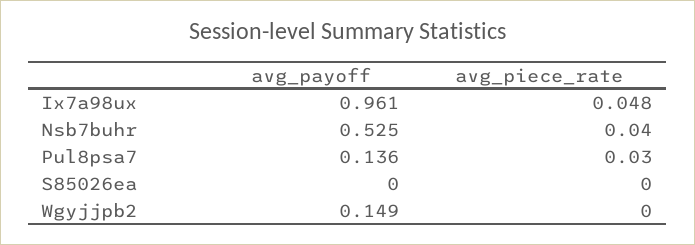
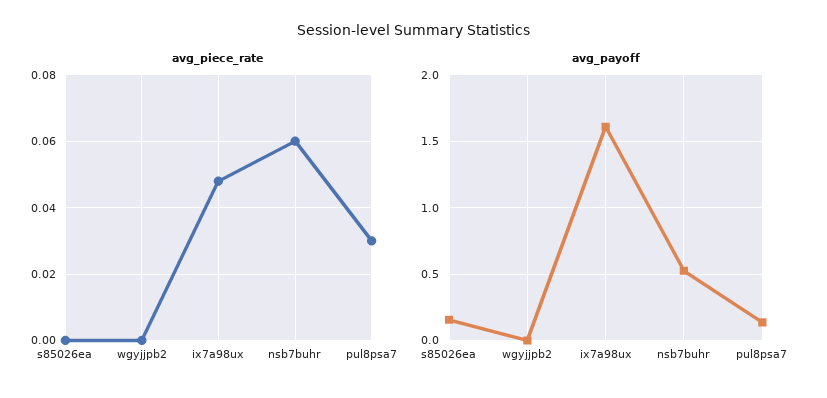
  {
    "avg_payoff": {
-     "Ix7a98ux": 0.961,
+     "Ix7a98ux": 1.6,
      "Nsb7buhr": 0.525,
      "Pul8psa7": 0.136,
-     "S85026ea": 0,
+     "S85026ea": 0.15,
-     "Wgyjjpb2": 0.149
+     "Wgyjjpb2": 0
    },
    "avg_piece_rate": {
      "Ix7a98ux": 0.048,
-     "Nsb7buhr": 0.04,
+     "Nsb7buhr": 0.06,
      "Pul8psa7": 0.03,
      "S85026ea": 0,
      "Wgyjjpb2": 0
    }
  }

